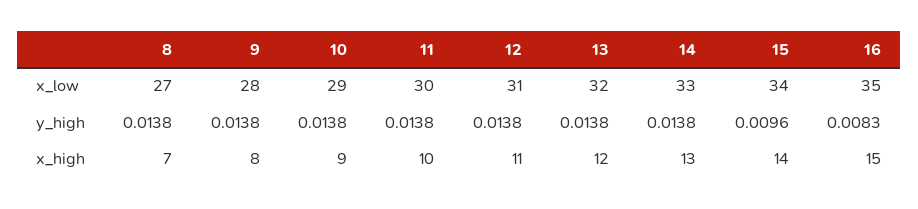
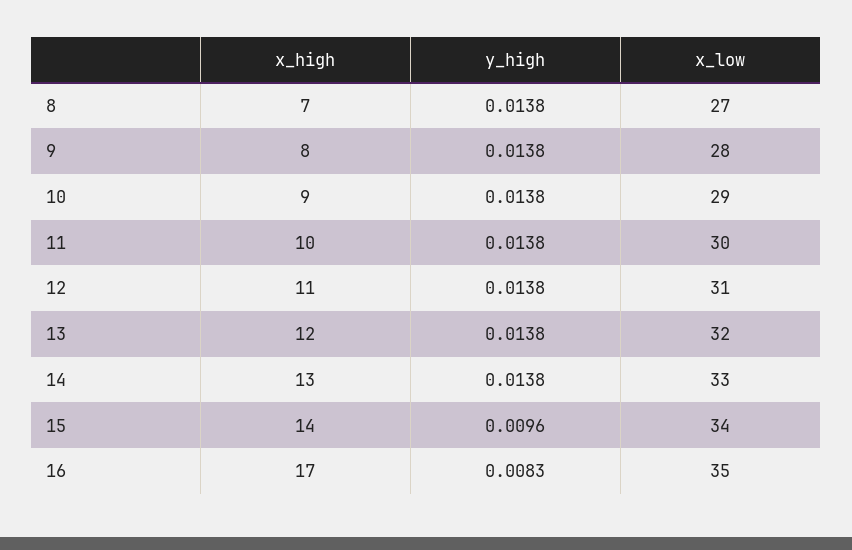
  {
    "8": {
      "x_low": 27,
      "y_high": 0.0138,
      "x_high": 7
    },
    "9": {
      "x_low": 28,
      "y_high": 0.0138,
      "x_high": 8
    },
    "10": {
      "x_low": 29,
      "y_high": 0.0138,
      "x_high": 9
    },
    "11": {
      "x_low": 30,
      "y_high": 0.0138,
      "x_high": 10
    },
    "12": {
      "x_low": 31,
      "y_high": 0.0138,
      "x_high": 11
    },
    "13": {
      "x_low": 32,
      "y_high": 0.0138,
      "x_high": 12
    },
    "14": {
      "x_low": 33,
      "y_high": 0.0138,
      "x_high": 13
    },
    "15": {
      "x_low": 34,
      "y_high": 0.0096,
      "x_high": 14
    },
    "16": {
      "x_low": 35,
      "y_high": 0.0083,
-     "x_high": 15
+     "x_high": 17
    }
  }

